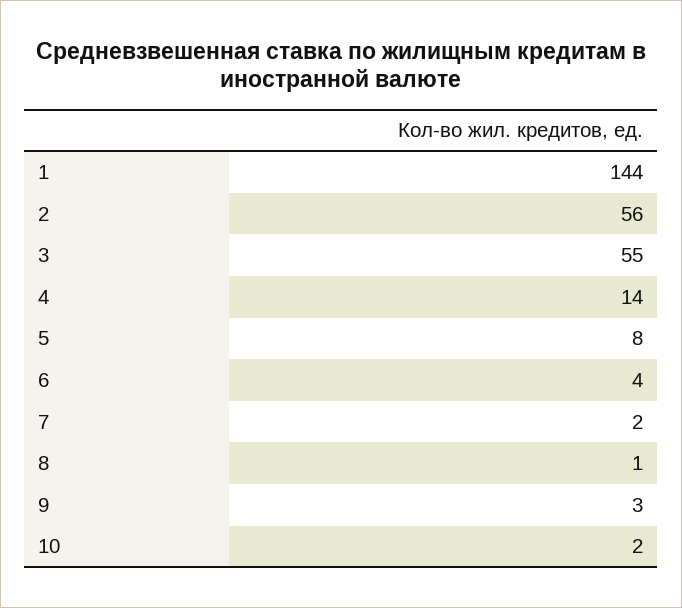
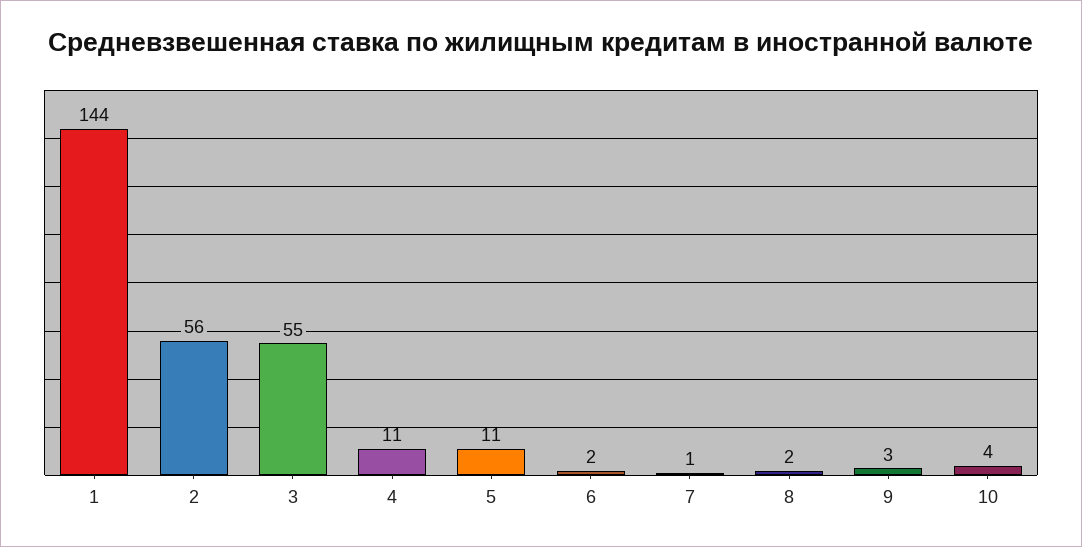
  {
    "1": 144,
    "2": 56,
    "3": 55,
-   "4": 14,
+   "4": 11,
-   "5": 8,
+   "5": 11,
-   "6": 4,
+   "6": 2,
-   "7": 2,
+   "7": 1,
-   "8": 1,
+   "8": 2,
    "9": 3,
-   "10": 2
+   "10": 4
  }

